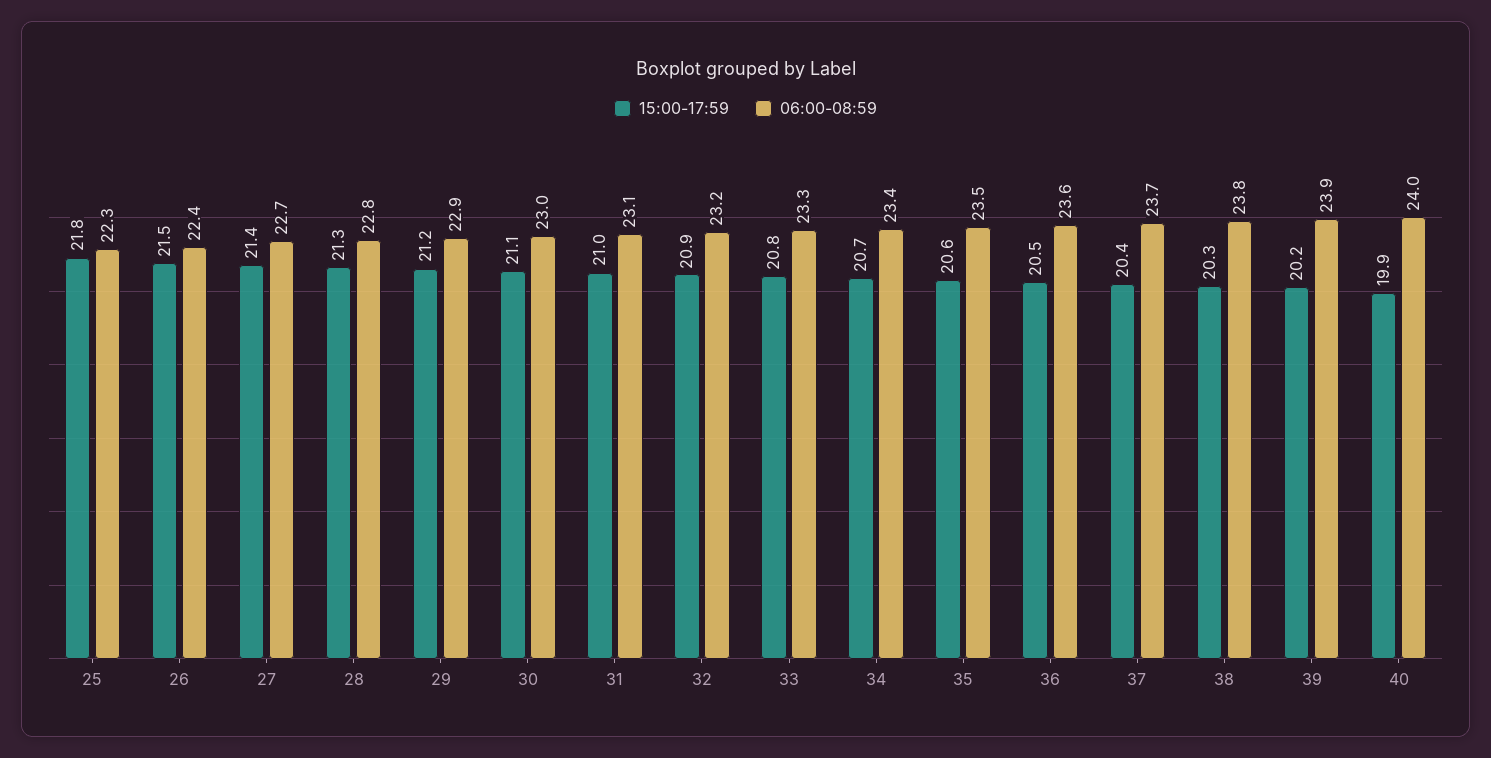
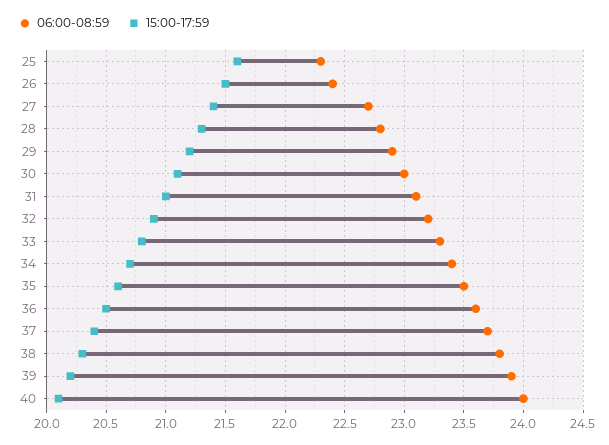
  {
    "15:00-17:59": {
-     "25": 21.8,
+     "25": 21.6,
      "26": 21.5,
      "27": 21.4,
      "28": 21.3,
      "29": 21.2,
      "30": 21.1,
      "31": 21,
      "32": 20.9,
      "33": 20.8,
      "34": 20.7,
      "35": 20.6,
      "36": 20.5,
      "37": 20.4,
      "38": 20.3,
      "39": 20.2,
-     "40": 19.9
+     "40": 20.1
    },
    "06:00-08:59": {
      "25": 22.3,
      "26": 22.4,
      "27": 22.7,
      "28": 22.8,
      "29": 22.9,
      "30": 23,
      "31": 23.1,
      "32": 23.2,
      "33": 23.3,
      "34": 23.4,
      "35": 23.5,
      "36": 23.6,
      "37": 23.7,
      "38": 23.8,
      "39": 23.9,
      "40": 24
    }
  }

